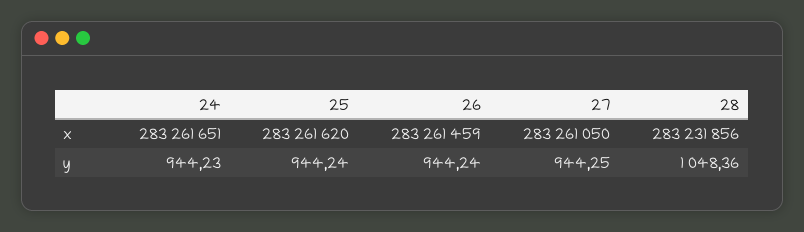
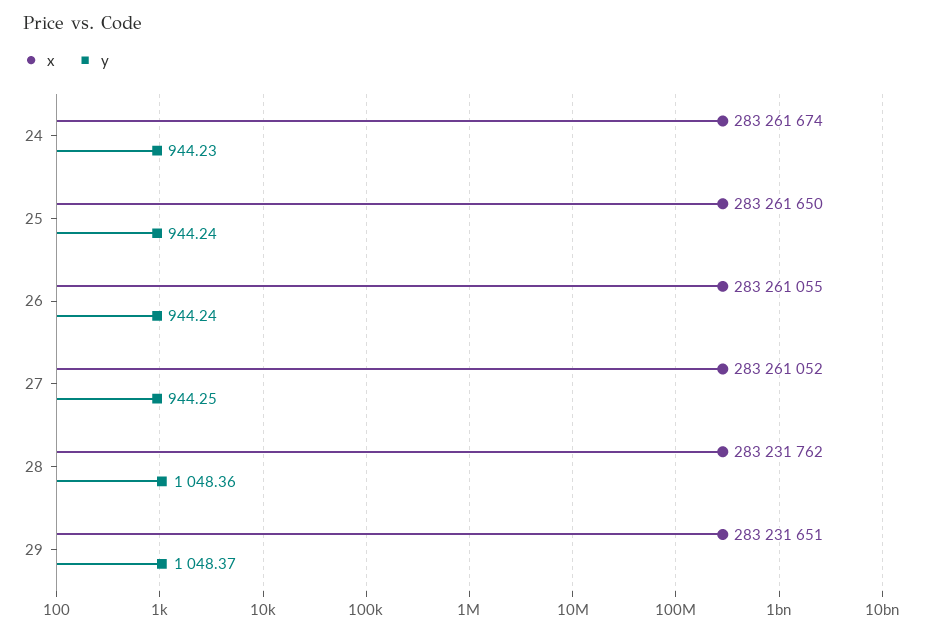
  {
    "x": {
-     "24": 283261651,
+     "24": 283261674,
-     "25": 283261620,
+     "25": 283261650,
-     "26": 283261459,
+     "26": 283261055,
-     "27": 283261050,
+     "27": 283261052,
-     "28": 283231856
+     "28": 283231762,
+     "29": 283231651
    },
    "y": {
      "24": 944.23,
      "25": 944.24,
      "26": 944.24,
      "27": 944.25,
-     "28": 1048.36
+     "28": 1048.36,
+     "29": 1048.37
    }
  }

